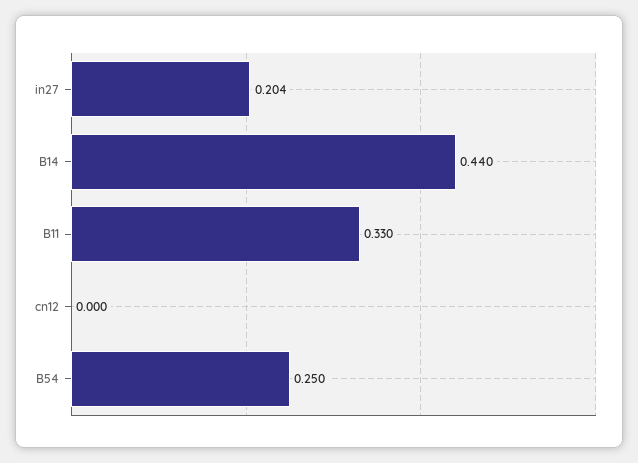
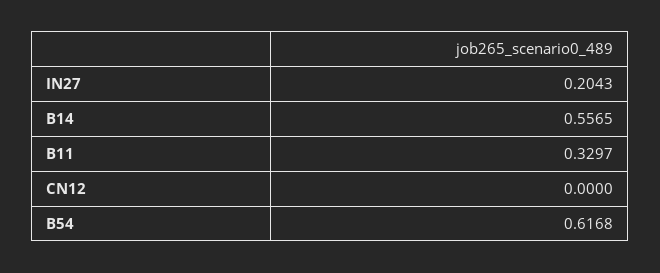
  {
    "in27": 0.2043,
-   "B14": 0.44,
+   "B14": 0.5565,
    "B11": 0.3297,
    "cn12": 0,
-   "B54": 0.25
+   "B54": 0.6168
  }

